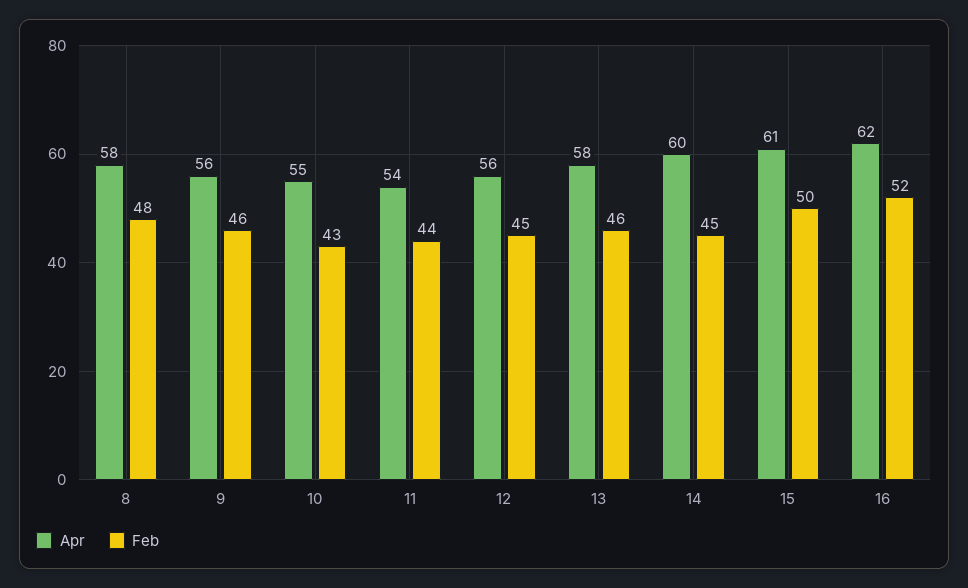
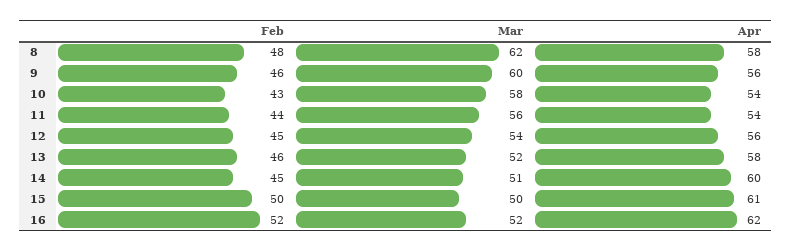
  {
    "Apr": {
      "8": 58,
      "9": 56,
-     "10": 55,
+     "10": 54,
      "11": 54,
      "12": 56,
      "13": 58,
      "14": 60,
      "15": 61,
      "16": 62
    },
    "Feb": {
      "8": 48,
      "9": 46,
      "10": 43,
      "11": 44,
      "12": 45,
      "13": 46,
      "14": 45,
      "15": 50,
      "16": 52
-   }
+   },
+   "Mar": {
+     "8": 62,
+     "9": 60,
+     "10": 58,
+     "11": 56,
+     "12": 54,
+     "13": 52,
+     "14": 51,
+     "15": 50,
+     "16": 52
+   }
  }

